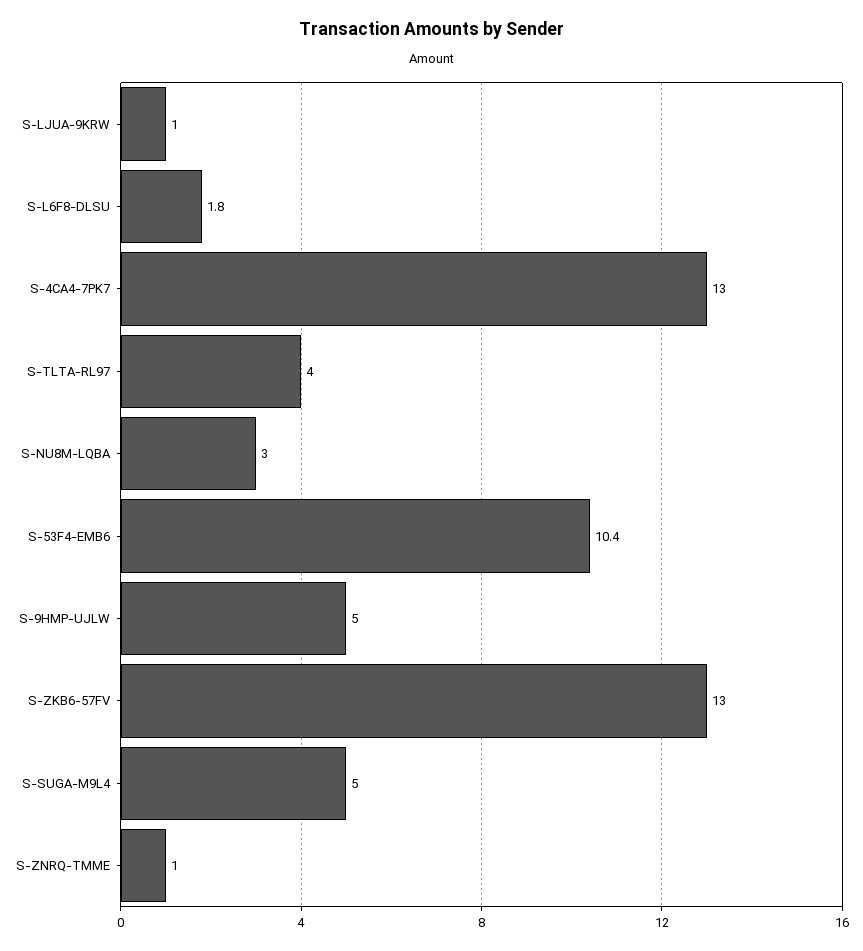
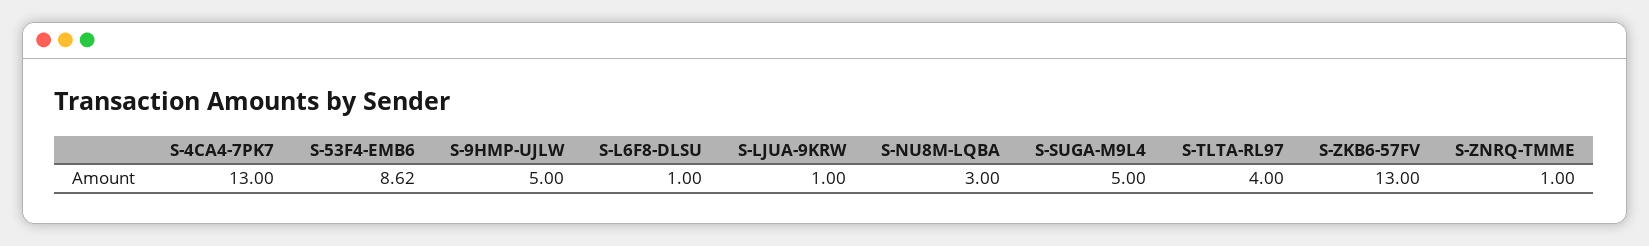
  {
    "S-LJUA-9KRW": 1,
-   "S-L6F8-DLSU": 1.8,
+   "S-L6F8-DLSU": 1,
    "S-4CA4-7PK7": 13,
    "S-TLTA-RL97": 4,
    "S-NU8M-LQBA": 3,
-   "S-53F4-EMB6": 10.4,
+   "S-53F4-EMB6": 8.62,
    "S-9HMP-UJLW": 5,
    "S-ZKB6-57FV": 13,
    "S-SUGA-M9L4": 5,
    "S-ZNRQ-TMME": 1
  }

